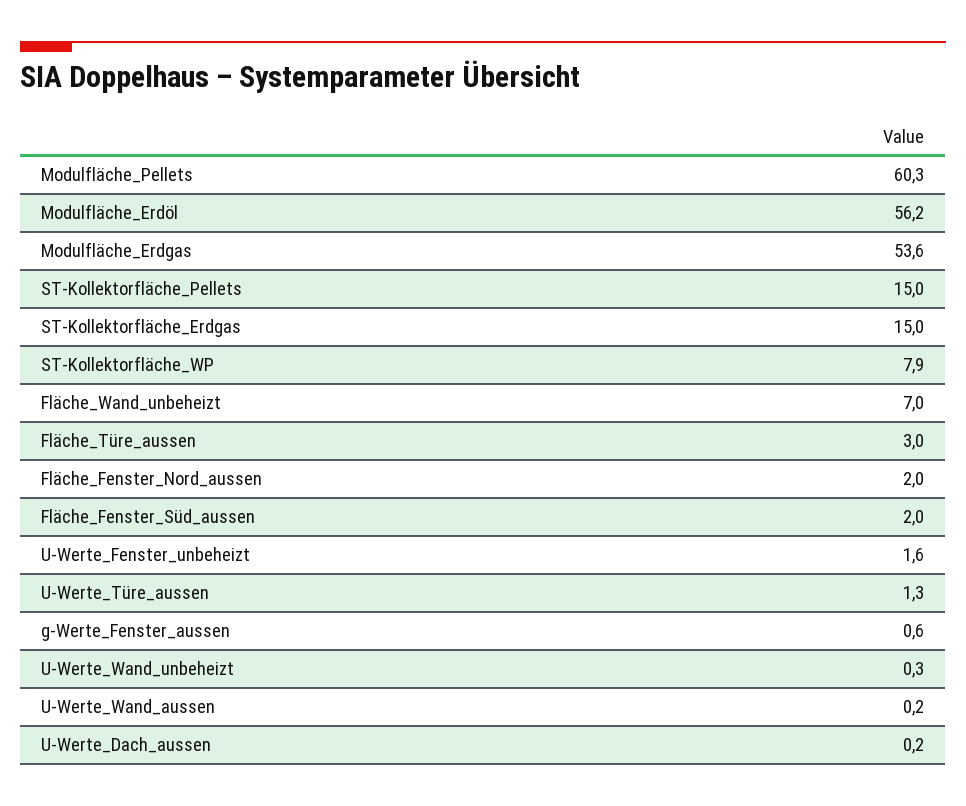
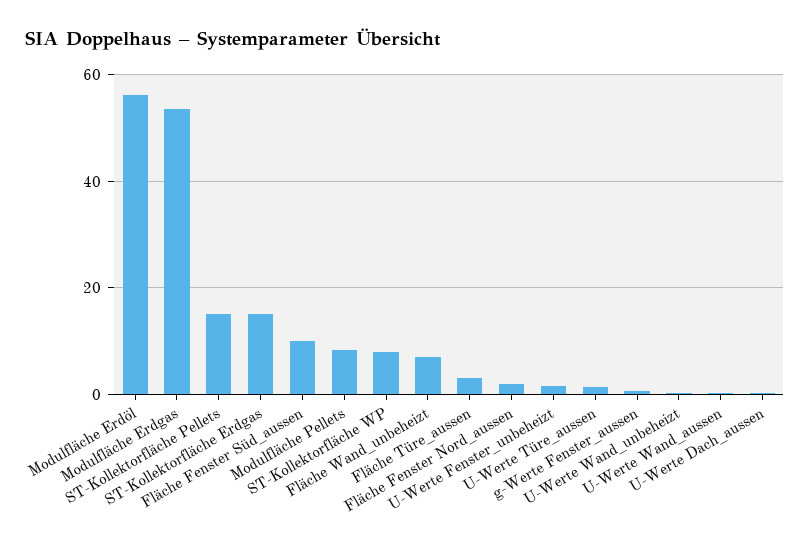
  {
-   "Modulfläche_Pellets": 60.3,
+   "Modulfläche_Pellets": 8,
    "Modulfläche_Erdöl": 56.2,
    "Modulfläche_Erdgas": 53.6,
    "ST-Kollektorfläche_Pellets": 15,
    "ST-Kollektorfläche_Erdgas": 15,
    "ST-Kollektorfläche_WP": 7.9,
    "Fläche_Wand_unbeheizt": 7,
    "Fläche_Türe_aussen": 3,
    "Fläche_Fenster_Nord_aussen": 2,
-   "Fläche_Fenster_Süd_aussen": 2,
+   "Fläche_Fenster_Süd_aussen": 10,
    "U-Werte_Fenster_unbeheizt": 1.6,
    "U-Werte_Türe_aussen": 1.3,
    "g-Werte_Fenster_aussen": 0.6,
    "U-Werte_Wand_unbeheizt": 0.3,
    "U-Werte_Wand_aussen": 0.2,
    "U-Werte_Dach_aussen": 0.2
  }

